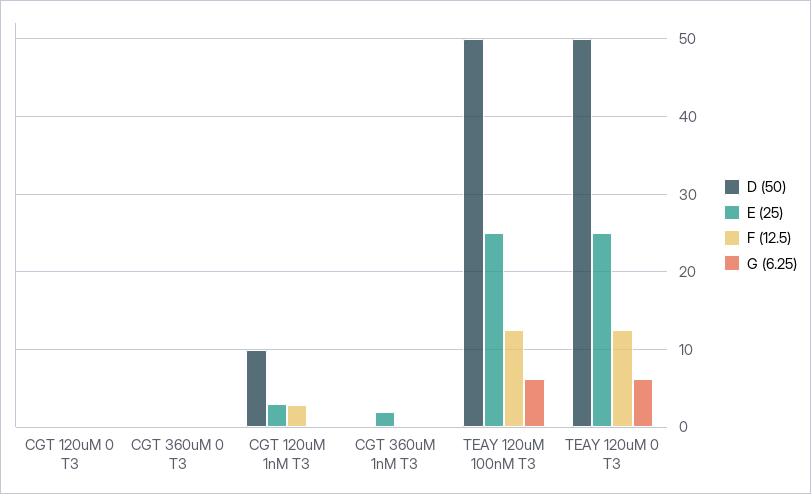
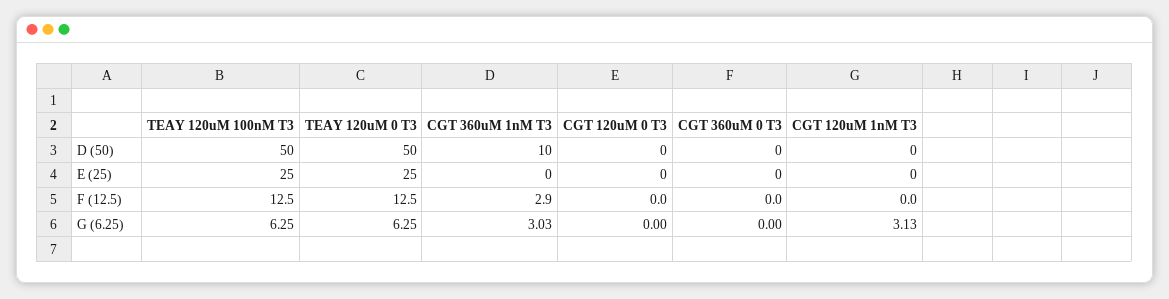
  {
    "D (50)": {
      "CGT 120uM 0 T3": 0,
      "CGT 360uM 0 T3": 0,
-     "CGT 120uM 1nM T3": 10,
+     "CGT 120uM 1nM T3": 0,
-     "CGT 360uM 1nM T3": 0,
+     "CGT 360uM 1nM T3": 10,
      "TEAY 120uM 100nM T3": 50,
      "TEAY 120uM 0 T3": 50
    },
    "E (25)": {
      "CGT 120uM 0 T3": 0,
      "CGT 360uM 0 T3": 0,
-     "CGT 120uM 1nM T3": 3,
+     "CGT 120uM 1nM T3": 0,
-     "CGT 360uM 1nM T3": 2,
+     "CGT 360uM 1nM T3": 0,
      "TEAY 120uM 100nM T3": 25,
      "TEAY 120uM 0 T3": 25
    },
    "F (12.5)": {
      "CGT 120uM 0 T3": 0,
      "CGT 360uM 0 T3": 0,
-     "CGT 120uM 1nM T3": 3,
+     "CGT 120uM 1nM T3": 0,
-     "CGT 360uM 1nM T3": 0,
+     "CGT 360uM 1nM T3": 2.9,
      "TEAY 120uM 100nM T3": 12.5,
      "TEAY 120uM 0 T3": 12.5
    },
    "G (6.25)": {
      "CGT 120uM 0 T3": 0,
      "CGT 360uM 0 T3": 0,
-     "CGT 120uM 1nM T3": 0,
+     "CGT 120uM 1nM T3": 3.13,
-     "CGT 360uM 1nM T3": 0,
+     "CGT 360uM 1nM T3": 3.03,
      "TEAY 120uM 100nM T3": 6.25,
      "TEAY 120uM 0 T3": 6.25
    }
  }

